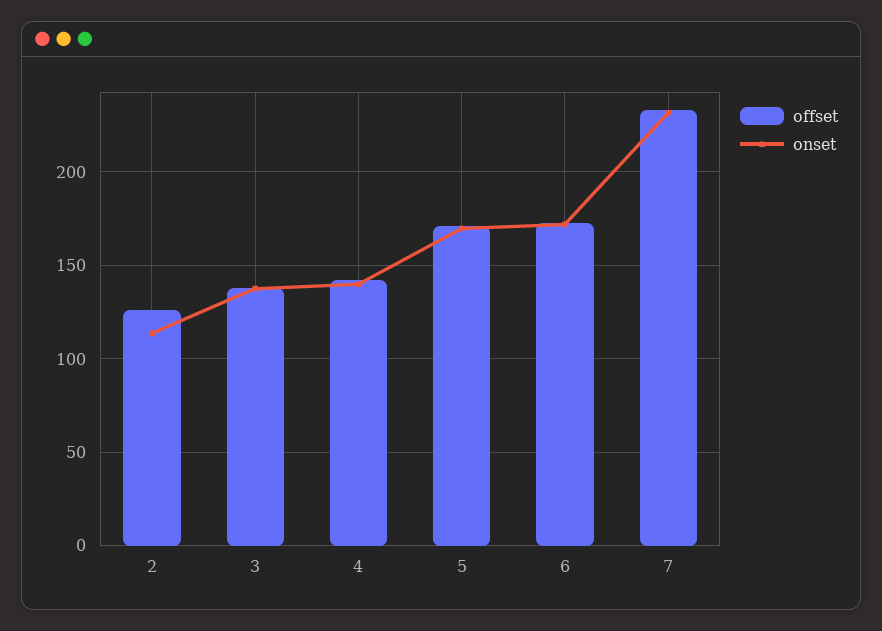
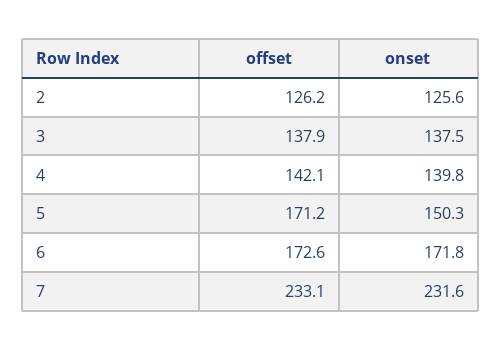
  {
    "offset": {
      "2": 126.2,
      "3": 137.9,
      "4": 142.1,
      "5": 171.2,
      "6": 172.6,
      "7": 233.1
    },
    "onset": {
-     "2": 115,
+     "2": 125.6,
      "3": 137.5,
      "4": 139.8,
-     "5": 170,
+     "5": 150.3,
      "6": 171.8,
      "7": 231.6
    }
  }

